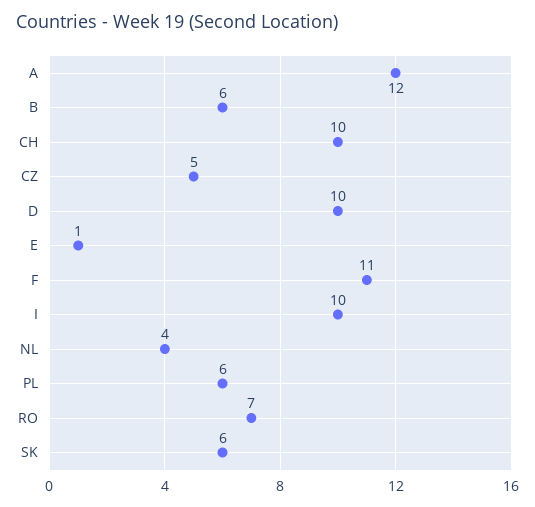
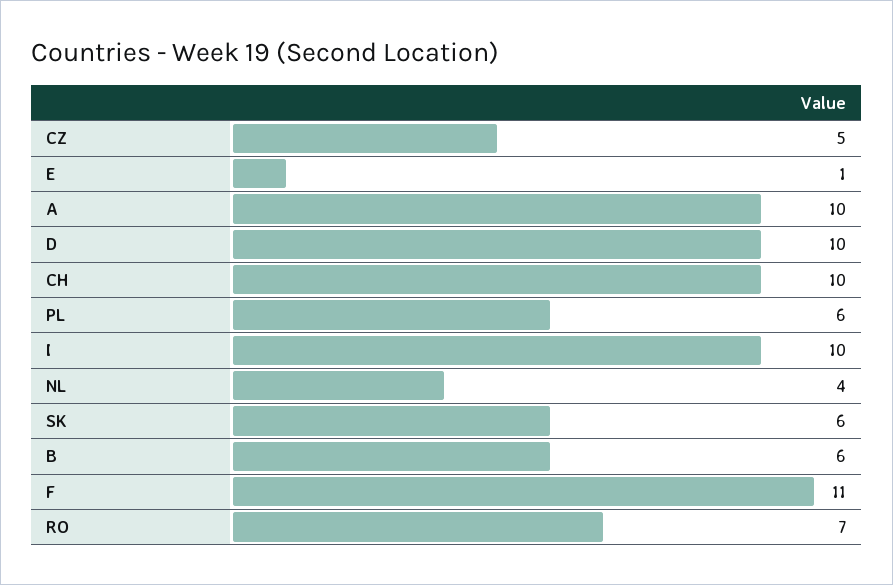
  {
-   "A": 12,
+   "A": 10,
    "B": 6,
    "CH": 10,
    "CZ": 5,
    "D": 10,
    "E": 1,
    "F": 11,
    "I": 10,
    "NL": 4,
    "PL": 6,
    "RO": 7,
    "SK": 6
  }

